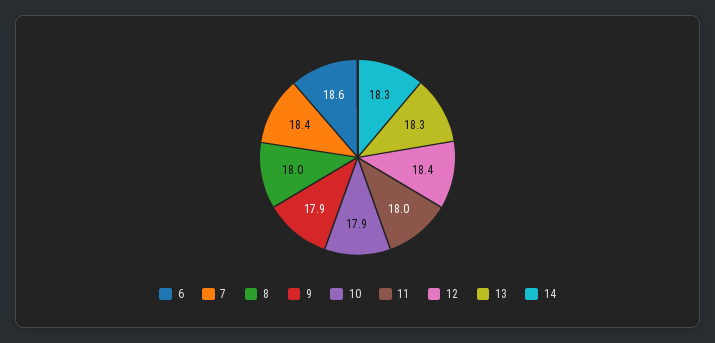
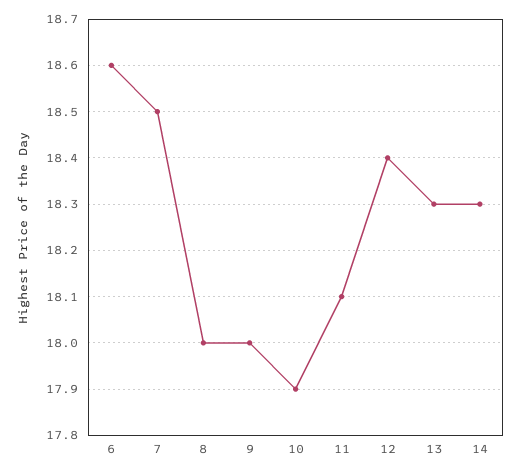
  {
    "6": 18.6,
-   "7": 18.4,
+   "7": 18.5,
    "8": 18,
-   "9": 17.9,
+   "9": 18,
    "10": 17.9,
-   "11": 18,
+   "11": 18.1,
    "12": 18.4,
    "13": 18.3,
    "14": 18.3
  }

